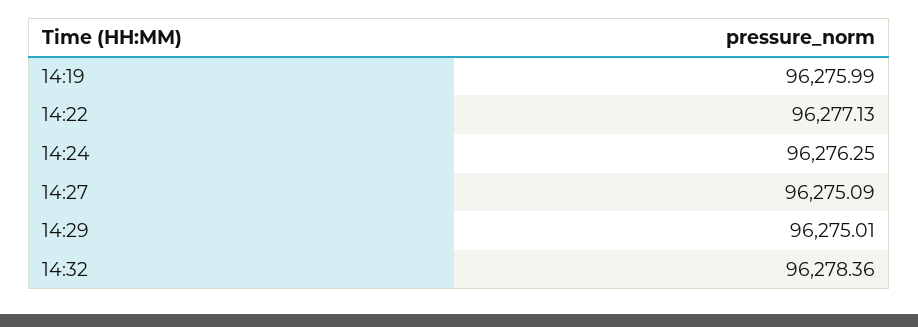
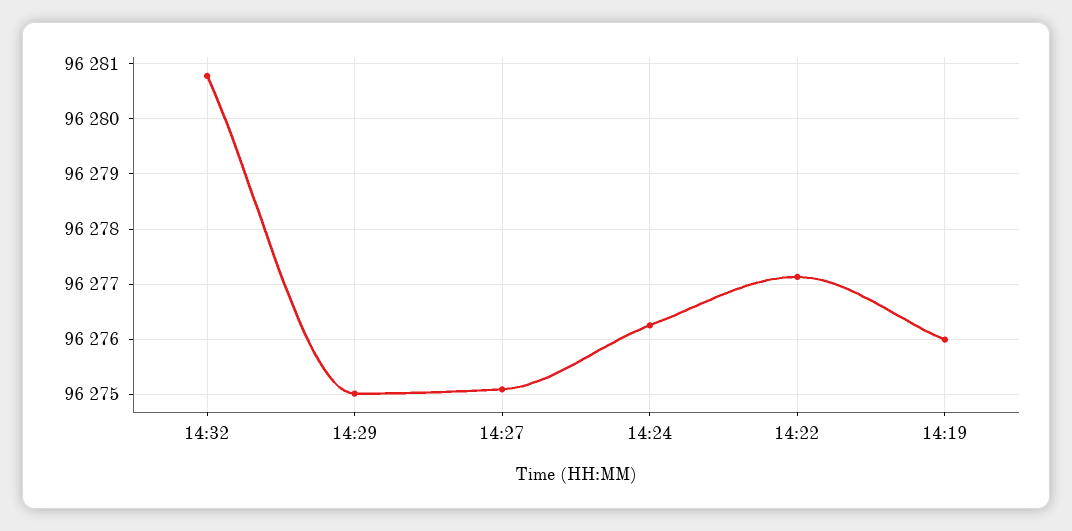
  {
    "14:19": 96275.99,
    "14:22": 96277.13,
    "14:24": 96276.25,
    "14:27": 96275.09,
    "14:29": 96275.01,
-   "14:32": 96278.36
+   "14:32": 96280.8
  }

